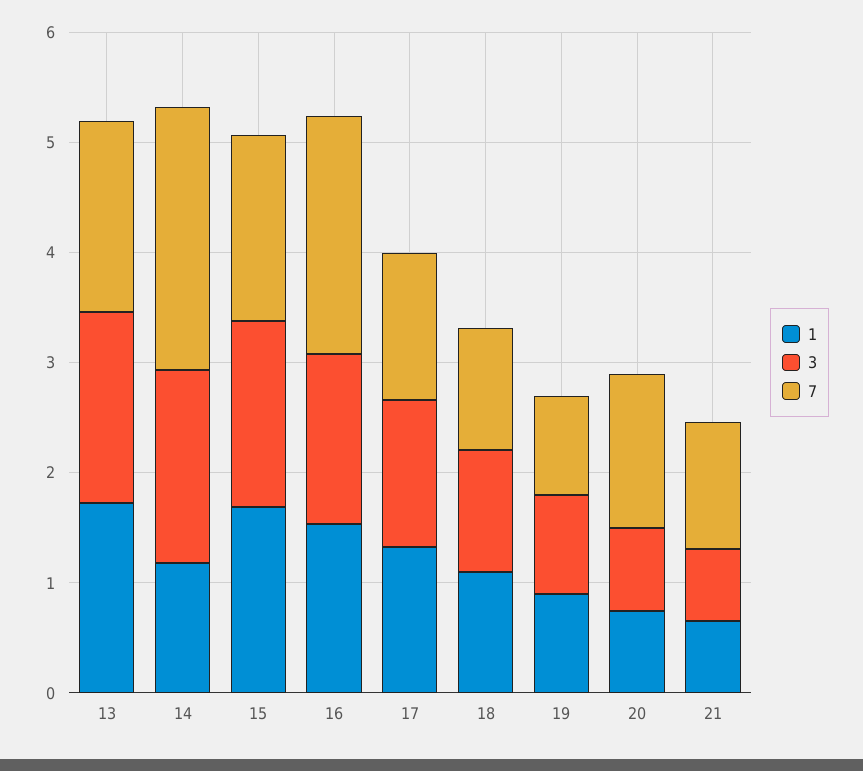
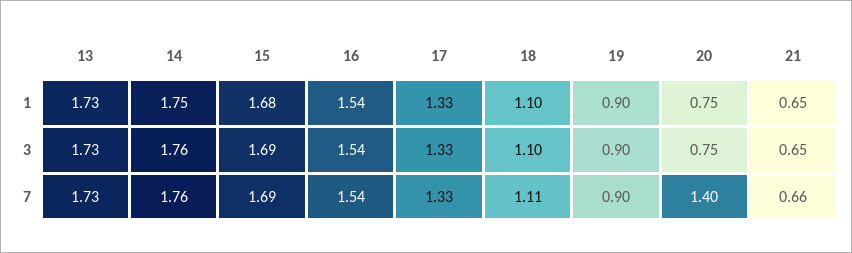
  {
    "1": {
      "13": 1.73,
-     "14": 1.2,
+     "14": 1.75,
      "15": 1.68,
      "16": 1.54,
      "17": 1.33,
      "18": 1.1,
      "19": 0.9,
      "20": 0.75,
      "21": 0.65
    },
    "3": {
      "13": 1.73,
      "14": 1.76,
      "15": 1.69,
      "16": 1.54,
      "17": 1.33,
      "18": 1.1,
      "19": 0.9,
      "20": 0.75,
      "21": 0.65
    },
    "7": {
      "13": 1.73,
-     "14": 2.4,
+     "14": 1.76,
      "15": 1.69,
-     "16": 2.2,
+     "16": 1.54,
      "17": 1.33,
      "18": 1.11,
      "19": 0.9,
      "20": 1.4,
-     "21": 1.2
+     "21": 0.66
    }
  }

